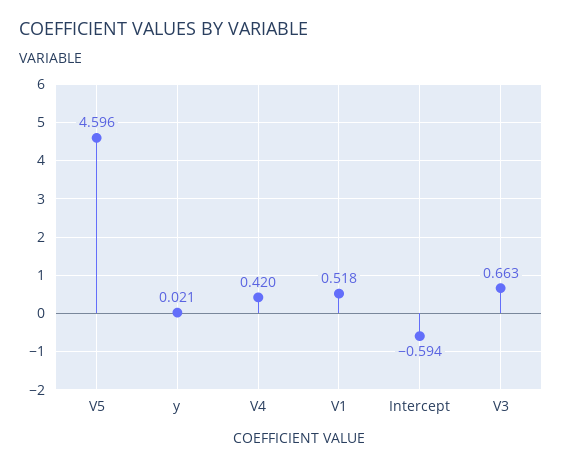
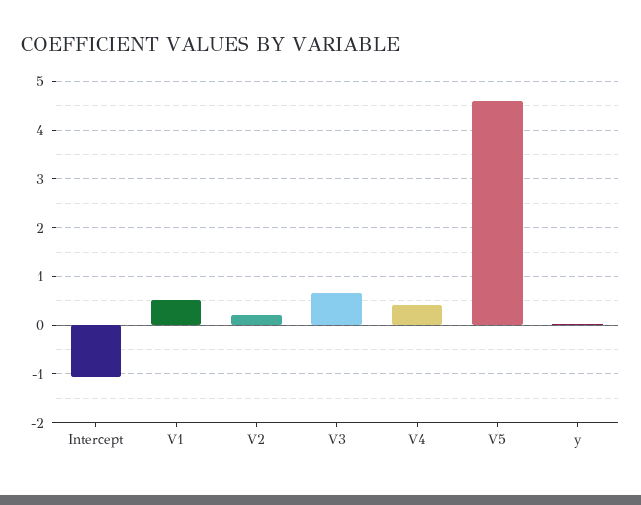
  {
    "V5": 4.596,
    "y": 0.021,
    "V4": 0.42,
    "V1": 0.518,
-   "Intercept": -0.594,
+   "Intercept": -1,
-   "V3": 0.663
+   "V3": 0.663,
+   "V2": 0.2
  }

